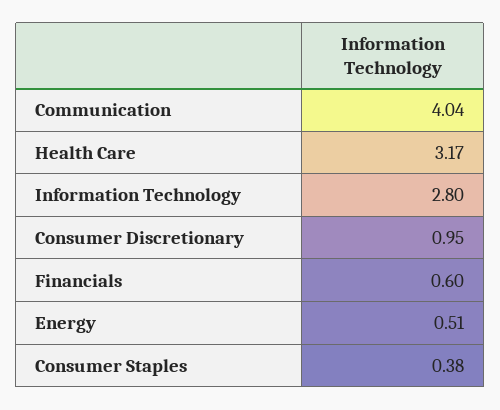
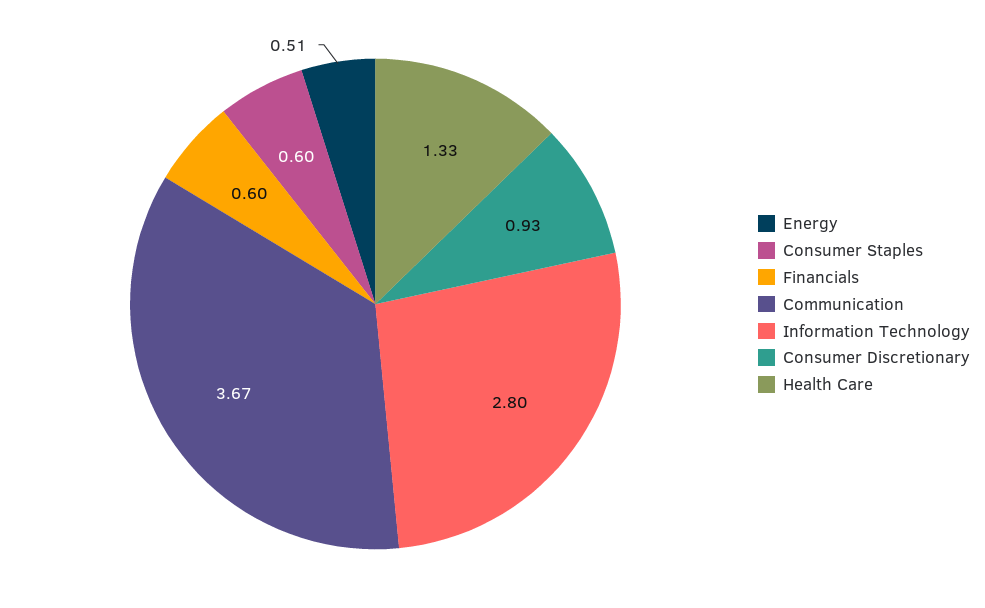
  {
-   "Communication": 4.04,
+   "Communication": 3.67,
-   "Health Care": 3.17,
+   "Health Care": 1.33,
    "Information Technology": 2.8,
-   "Consumer Discretionary": 0.95,
+   "Consumer Discretionary": 0.93,
    "Financials": 0.6,
    "Energy": 0.51,
-   "Consumer Staples": 0.38
+   "Consumer Staples": 0.6
  }

